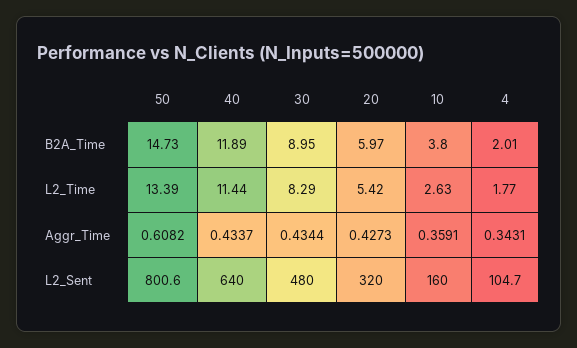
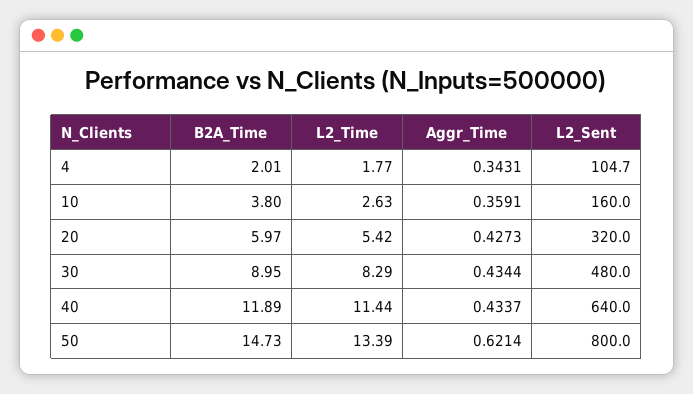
  {
    "50": {
      "B2A_Time": 14.73,
      "L2_Time": 13.39,
-     "Aggr_Time": 0.6082,
+     "Aggr_Time": 0.6214,
-     "L2_Sent": 800.6
+     "L2_Sent": 800
    },
    "40": {
      "B2A_Time": 11.89,
      "L2_Time": 11.44,
      "Aggr_Time": 0.4337,
      "L2_Sent": 640
    },
    "30": {
      "B2A_Time": 8.95,
      "L2_Time": 8.29,
      "Aggr_Time": 0.4344,
      "L2_Sent": 480
    },
    "20": {
      "B2A_Time": 5.97,
      "L2_Time": 5.42,
      "Aggr_Time": 0.4273,
      "L2_Sent": 320
    },
    "10": {
      "B2A_Time": 3.8,
      "L2_Time": 2.63,
      "Aggr_Time": 0.3591,
      "L2_Sent": 160
    },
    "4": {
      "B2A_Time": 2.01,
      "L2_Time": 1.77,
      "Aggr_Time": 0.3431,
      "L2_Sent": 104.7
    }
  }

